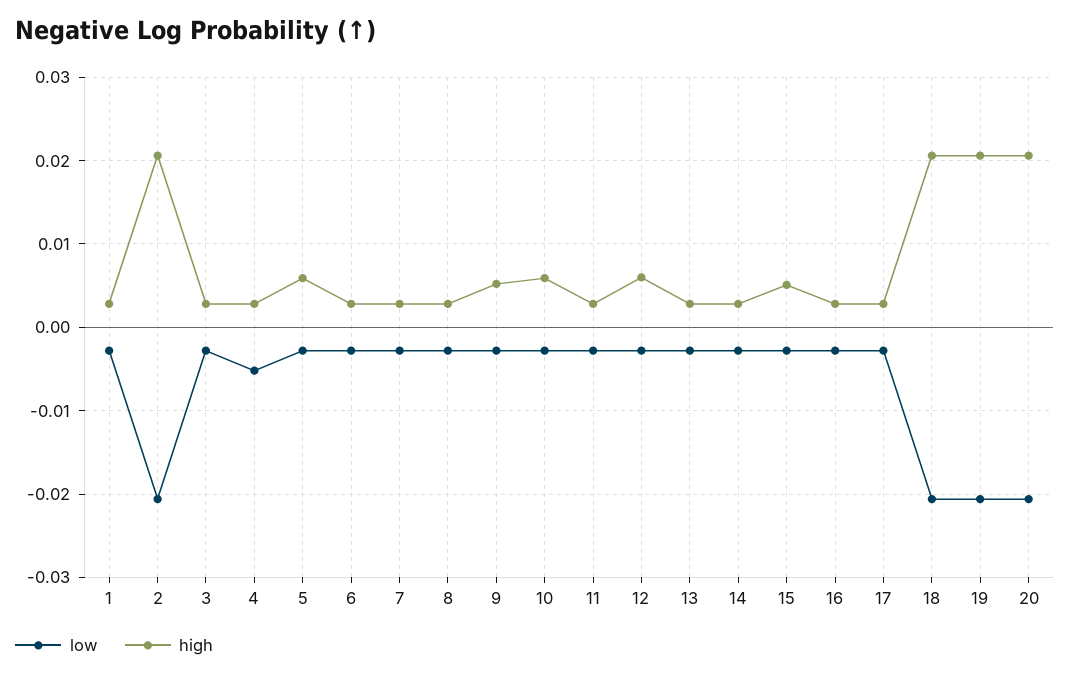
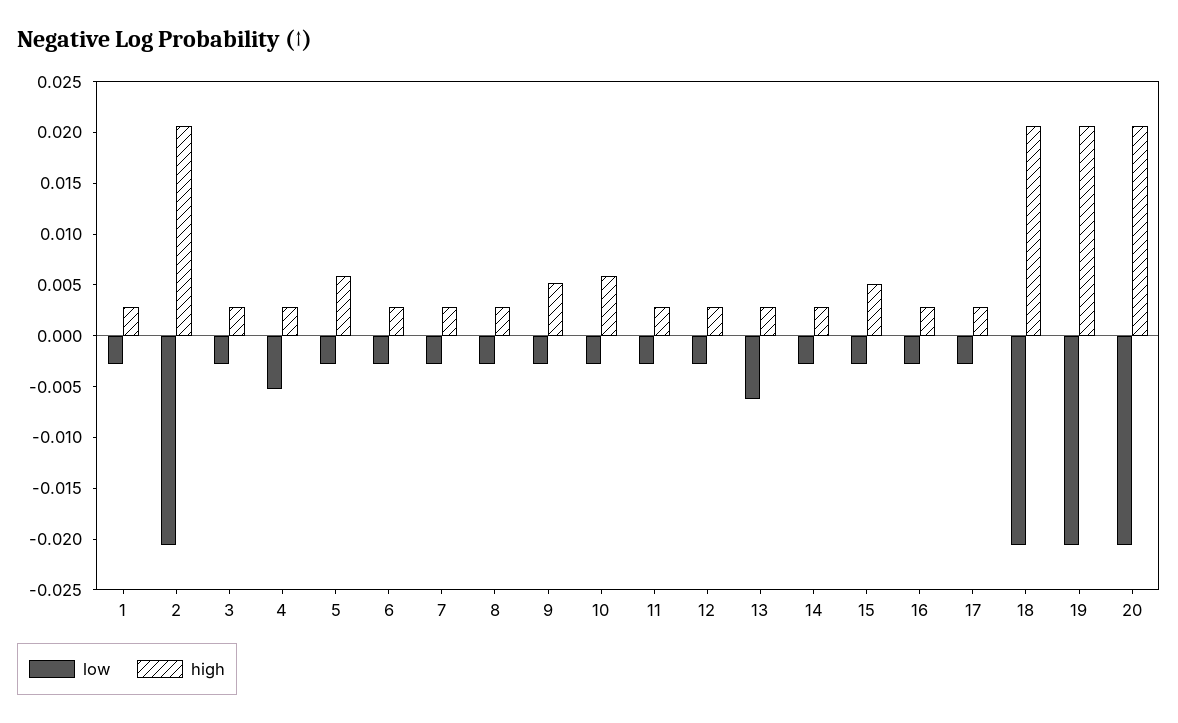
  {
    "low": {
      "1": -0.003,
      "2": -0.021,
      "3": -0.003,
      "4": -0.005,
      "5": -0.003,
      "6": -0.003,
      "7": -0.003,
      "8": -0.003,
      "9": -0.003,
      "10": -0.003,
      "11": -0.003,
      "12": -0.003,
-     "13": -0.003,
+     "13": -0.006,
      "14": -0.003,
      "15": -0.003,
      "16": -0.003,
      "17": -0.003,
      "18": -0.021,
      "19": -0.021,
      "20": -0.021
    },
    "high": {
      "1": 0.003,
      "2": 0.021,
      "3": 0.003,
      "4": 0.003,
      "5": 0.006,
      "6": 0.003,
      "7": 0.003,
      "8": 0.003,
      "9": 0.005,
      "10": 0.006,
      "11": 0.003,
-     "12": 0.006,
+     "12": 0.003,
      "13": 0.003,
      "14": 0.003,
      "15": 0.005,
      "16": 0.003,
      "17": 0.003,
      "18": 0.021,
      "19": 0.021,
      "20": 0.021
    }
  }

